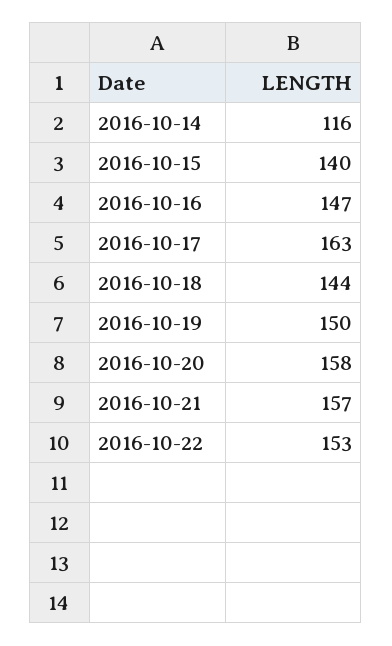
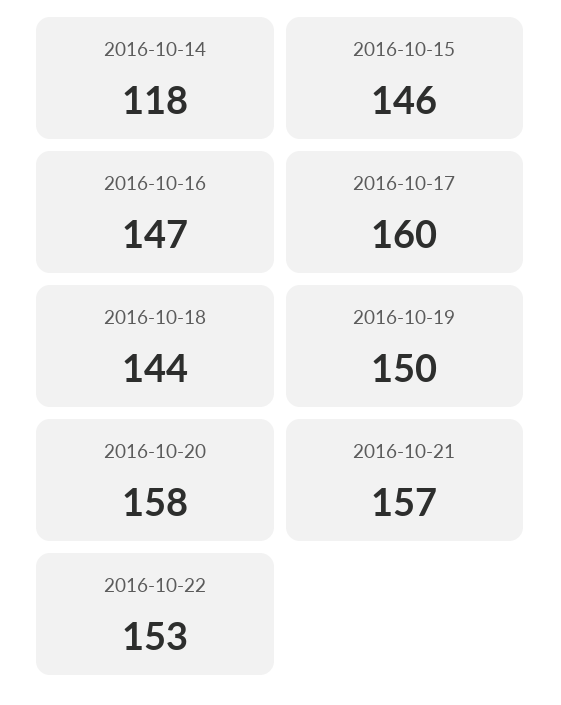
  {
-   "2016-10-14": 116,
+   "2016-10-14": 118,
-   "2016-10-15": 140,
+   "2016-10-15": 146,
    "2016-10-16": 147,
-   "2016-10-17": 163,
+   "2016-10-17": 160,
    "2016-10-18": 144,
    "2016-10-19": 150,
    "2016-10-20": 158,
    "2016-10-21": 157,
    "2016-10-22": 153
  }

